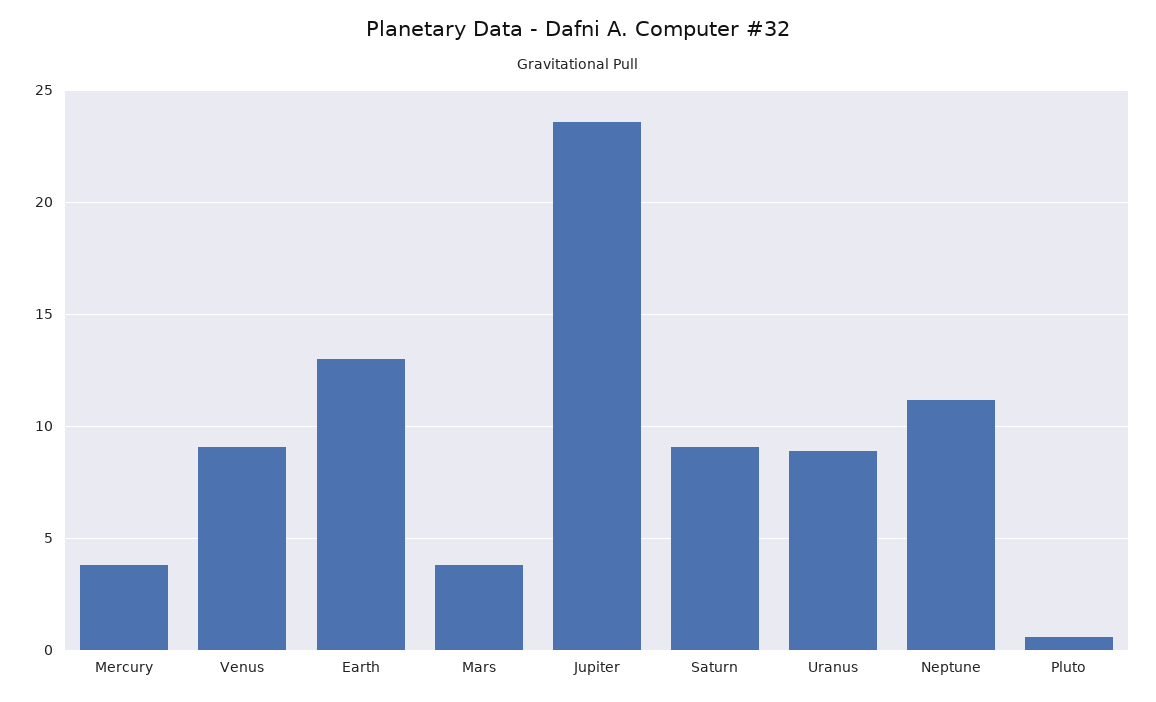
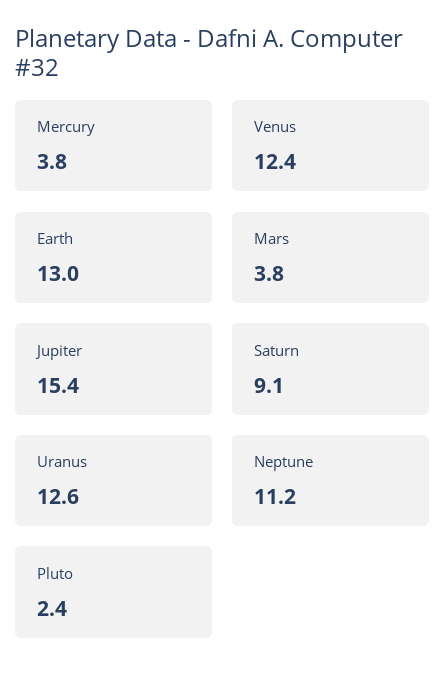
  {
    "Mercury": 3.8,
-   "Venus": 9,
+   "Venus": 12.4,
    "Earth": 13,
    "Mars": 3.8,
-   "Jupiter": 23.5,
+   "Jupiter": 15.4,
    "Saturn": 9.1,
-   "Uranus": 9,
+   "Uranus": 12.6,
    "Neptune": 11.2,
-   "Pluto": 0.5
+   "Pluto": 2.4
  }

